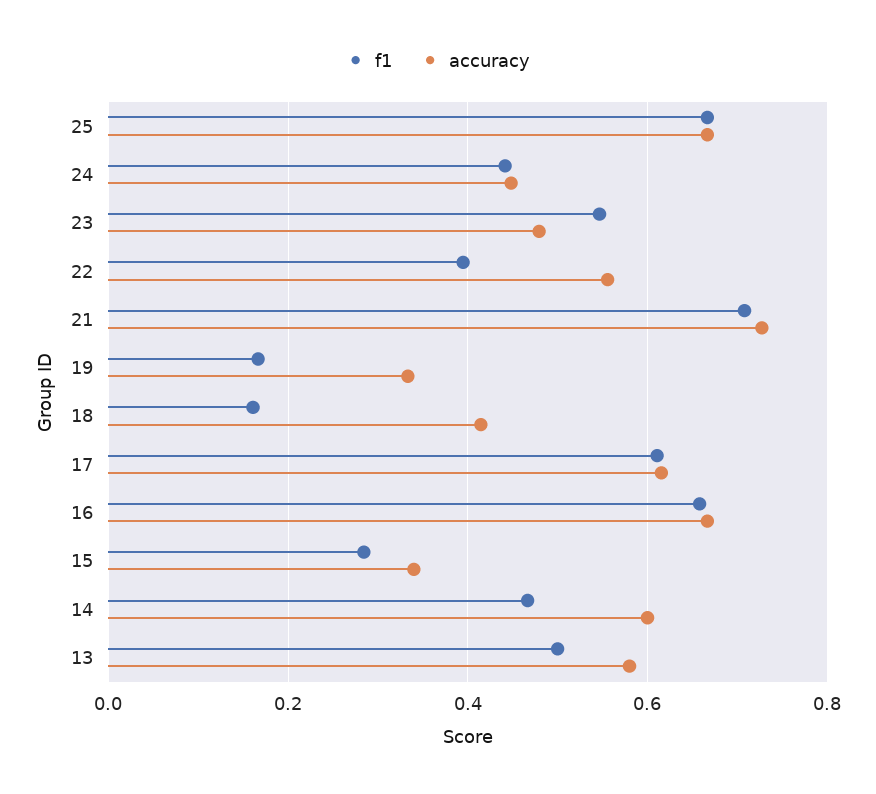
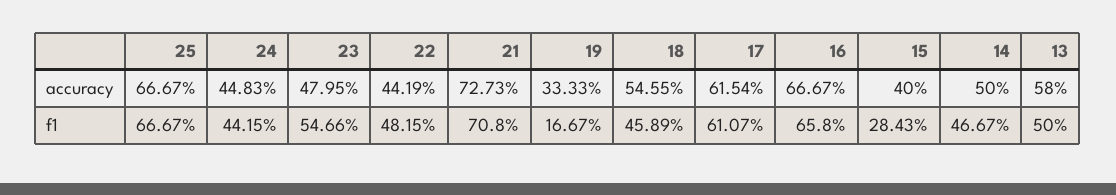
  {
    "f1": {
      "25": 0.6667,
      "24": 0.4415,
      "23": 0.5466,
-     "22": 0.4,
+     "22": 0.4815,
      "21": 0.708,
      "19": 0.1667,
-     "18": 0.16,
+     "18": 0.4589,
      "17": 0.6107,
      "16": 0.658,
      "15": 0.2843,
      "14": 0.4667,
      "13": 0.5
    },
    "accuracy": {
      "25": 0.6667,
      "24": 0.4483,
      "23": 0.4795,
-     "22": 0.56,
+     "22": 0.4419,
      "21": 0.7273,
      "19": 0.3333,
-     "18": 0.42,
+     "18": 0.5455,
      "17": 0.6154,
      "16": 0.6667,
-     "15": 0.34,
+     "15": 0.4,
-     "14": 0.6,
+     "14": 0.5,
      "13": 0.58
    }
  }

